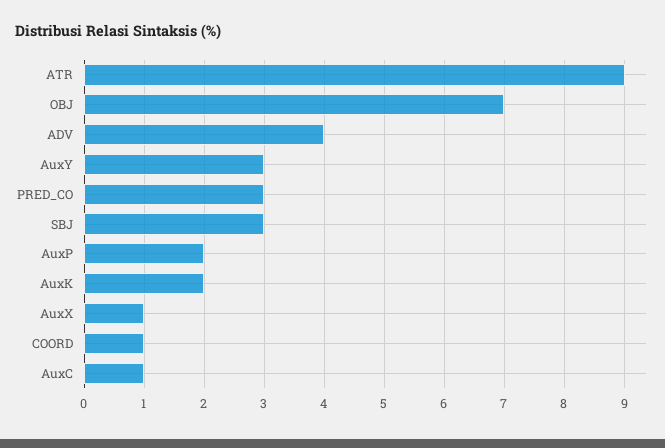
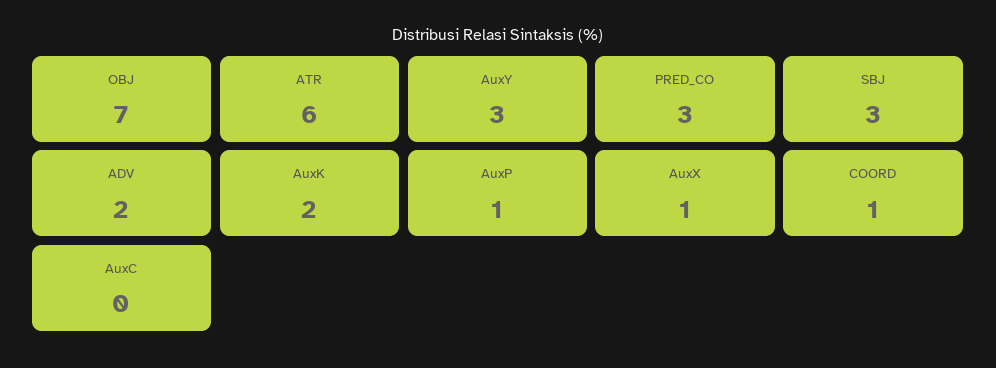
  {
-   "ATR": 9,
+   "ATR": 6,
    "OBJ": 7,
-   "ADV": 4,
+   "ADV": 2,
    "AuxY": 3,
    "PRED_CO": 3,
    "SBJ": 3,
-   "AuxP": 2,
+   "AuxP": 1,
    "AuxK": 2,
    "AuxX": 1,
    "COORD": 1,
-   "AuxC": 1
+   "AuxC": 0
  }

